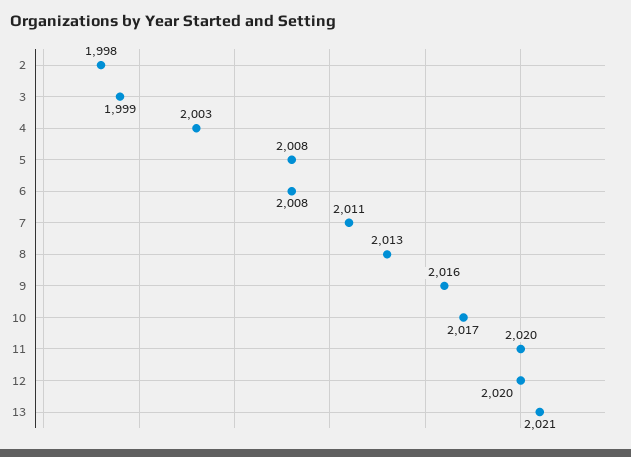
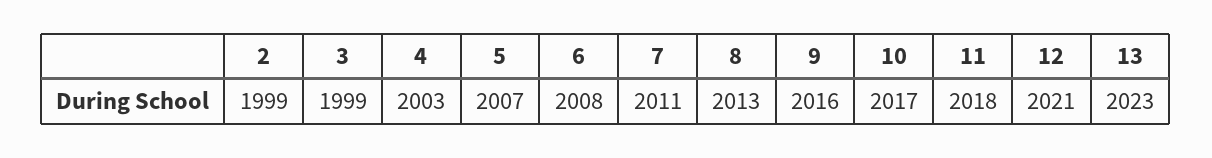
  {
-   "2": 1998,
+   "2": 1999,
    "3": 1999,
    "4": 2003,
-   "5": 2008,
+   "5": 2007,
    "6": 2008,
    "7": 2011,
    "8": 2013,
    "9": 2016,
    "10": 2017,
-   "11": 2020,
+   "11": 2018,
-   "12": 2020,
+   "12": 2021,
-   "13": 2021
+   "13": 2023
  }

